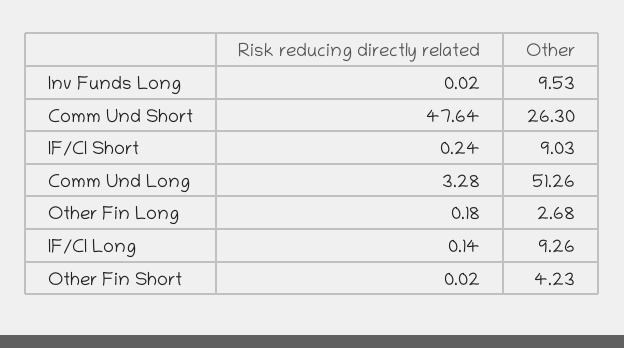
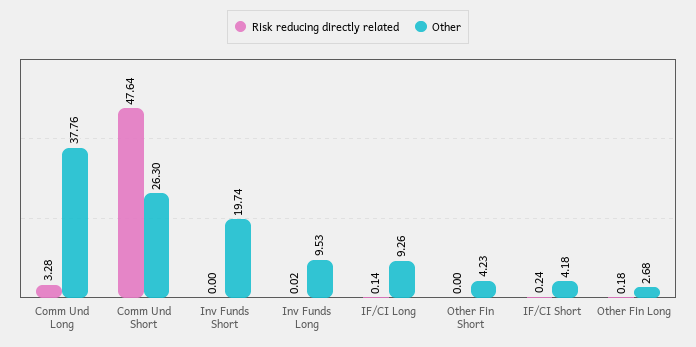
  {
    "Risk reducing directly related": {
      "Inv Funds Long": 0.02,
      "Comm Und Short": 47.64,
      "IF/CI Short": 0.24,
      "Comm Und Long": 3.28,
      "Other Fin Long": 0.18,
      "IF/CI Long": 0.14,
-     "Other Fin Short": 0.02
+     "Other Fin Short": 0,
+     "Inv Funds Short": 0
    },
    "Other": {
      "Inv Funds Long": 9.53,
      "Comm Und Short": 26.3,
-     "IF/CI Short": 9.03,
+     "IF/CI Short": 4.18,
-     "Comm Und Long": 51.26,
+     "Comm Und Long": 37.76,
      "Other Fin Long": 2.68,
      "IF/CI Long": 9.26,
-     "Other Fin Short": 4.23
+     "Other Fin Short": 4.23,
+     "Inv Funds Short": 19.74
    }
  }

